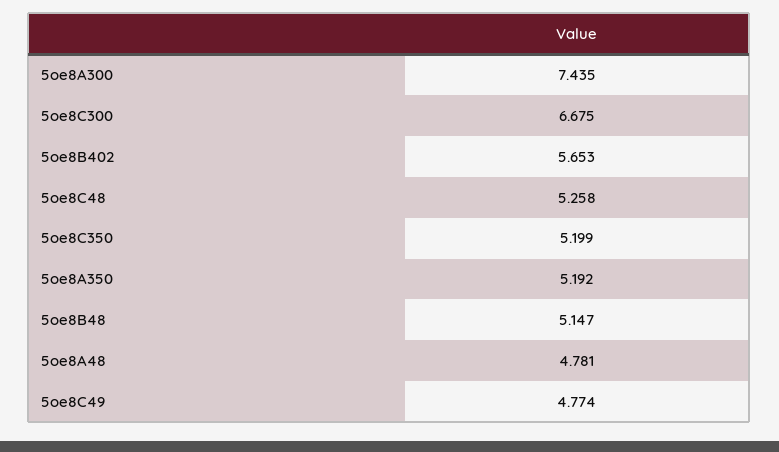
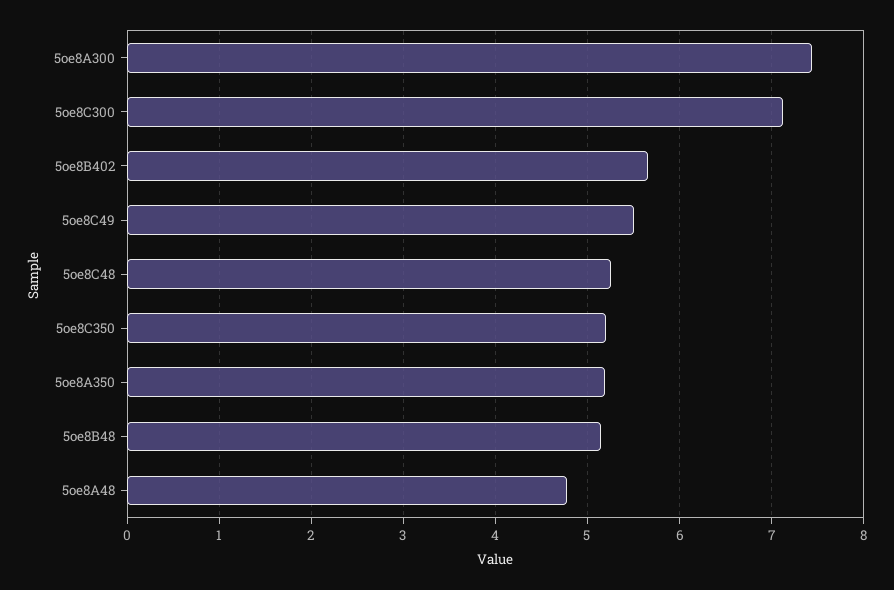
  {
    "5oe8A300": 7.435,
-   "5oe8C300": 6.675,
+   "5oe8C300": 7.1,
    "5oe8B402": 5.653,
    "5oe8C48": 5.258,
    "5oe8C350": 5.199,
    "5oe8A350": 5.192,
    "5oe8B48": 5.147,
    "5oe8A48": 4.781,
-   "5oe8C49": 4.774
+   "5oe8C49": 5.5
  }

